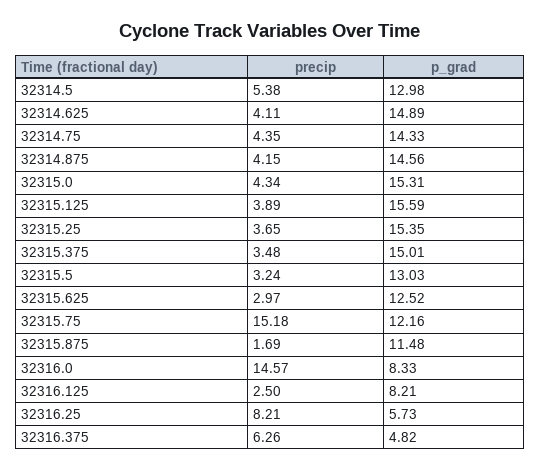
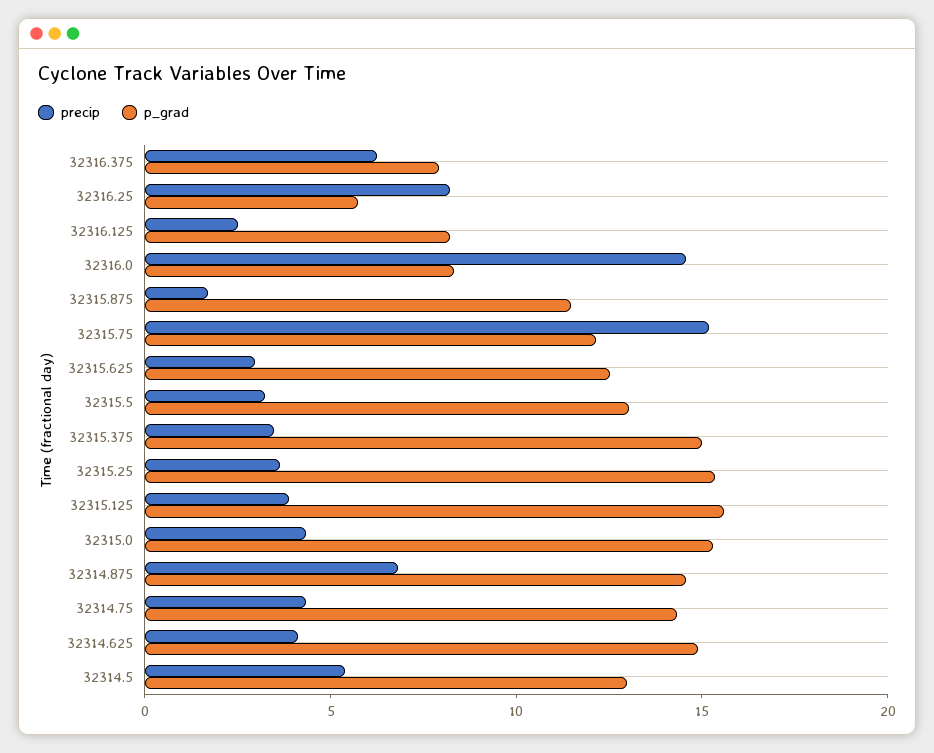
  {
    "precip": {
      "32314.5": 5.38,
      "32314.625": 4.11,
      "32314.75": 4.35,
-     "32314.875": 4.15,
+     "32314.875": 7,
      "32315.0": 4.34,
      "32315.125": 3.89,
      "32315.25": 3.65,
      "32315.375": 3.48,
      "32315.5": 3.24,
      "32315.625": 2.97,
      "32315.75": 15.18,
      "32315.875": 1.69,
      "32316.0": 14.57,
      "32316.125": 2.5,
      "32316.25": 8.21,
      "32316.375": 6.26
    },
    "p_grad": {
      "32314.5": 12.98,
      "32314.625": 14.89,
      "32314.75": 14.33,
      "32314.875": 14.56,
      "32315.0": 15.31,
      "32315.125": 15.59,
      "32315.25": 15.35,
      "32315.375": 15.01,
      "32315.5": 13.03,
      "32315.625": 12.52,
      "32315.75": 12.16,
      "32315.875": 11.48,
      "32316.0": 8.33,
      "32316.125": 8.21,
      "32316.25": 5.73,
-     "32316.375": 4.82
+     "32316.375": 8
    }
  }

